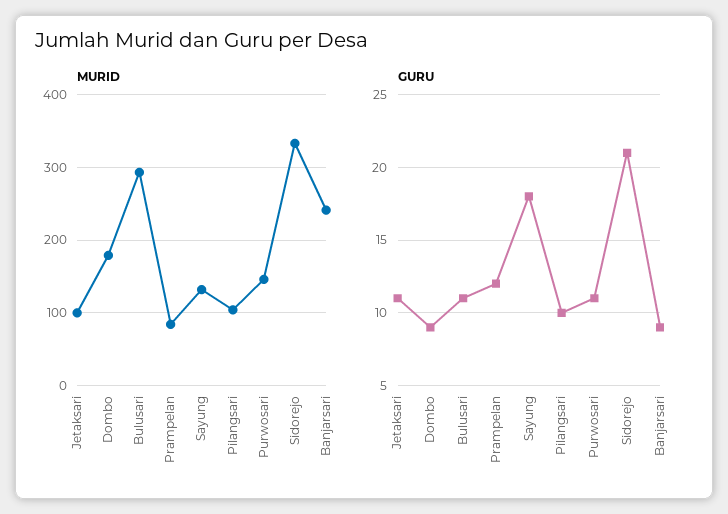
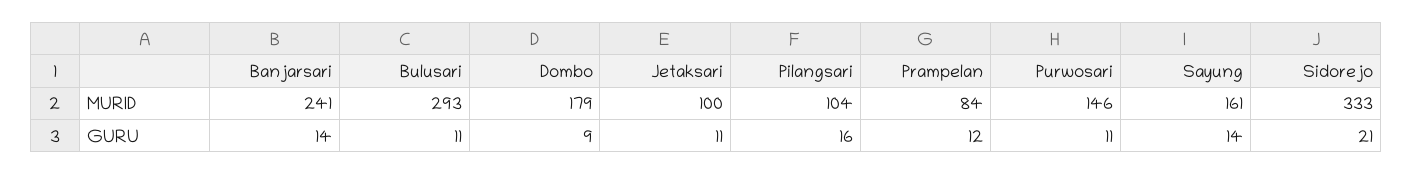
  {
    "MURID": {
      "Jetaksari": 100,
      "Dombo": 179,
      "Bulusari": 293,
      "Prampelan": 84,
-     "Sayung": 130,
+     "Sayung": 161,
      "Pilangsari": 104,
      "Purwosari": 146,
      "Sidorejo": 333,
      "Banjarsari": 241
    },
    "GURU": {
      "Jetaksari": 11,
      "Dombo": 9,
      "Bulusari": 11,
      "Prampelan": 12,
-     "Sayung": 18,
+     "Sayung": 14,
-     "Pilangsari": 10,
+     "Pilangsari": 16,
      "Purwosari": 11,
      "Sidorejo": 21,
-     "Banjarsari": 9
+     "Banjarsari": 14
    }
  }

